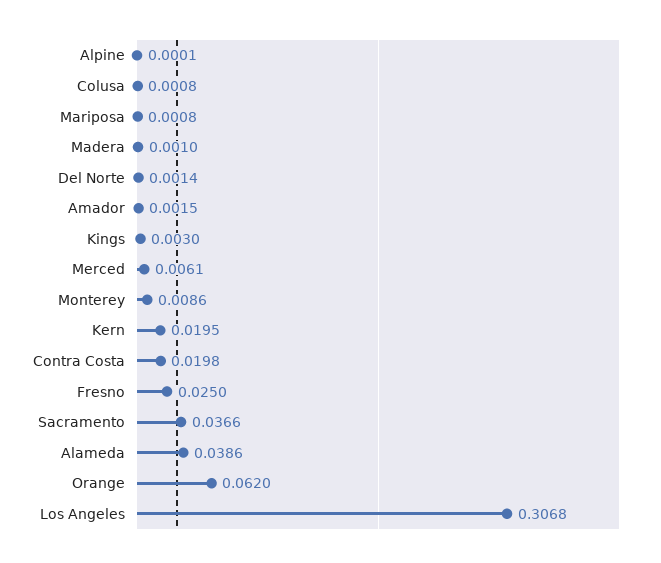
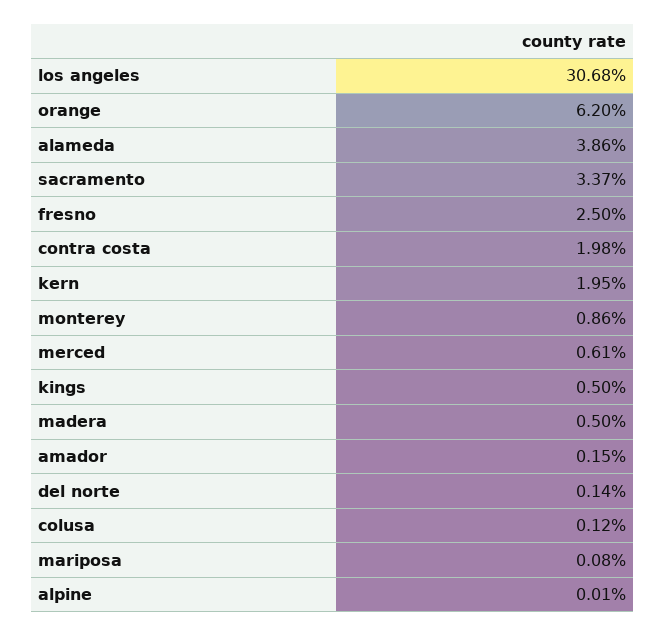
  {
    "Alpine": 0.0001,
-   "Colusa": 0.0008,
+   "Colusa": 0.0012,
    "Mariposa": 0.0008,
-   "Madera": 0.001,
+   "Madera": 0.005,
    "Del Norte": 0.0014,
    "Amador": 0.0015,
-   "Kings": 0.003,
+   "Kings": 0.005,
    "Merced": 0.0061,
    "Monterey": 0.0086,
    "Kern": 0.0195,
    "Contra Costa": 0.0198,
    "Fresno": 0.025,
-   "Sacramento": 0.0366,
+   "Sacramento": 0.0337,
    "Alameda": 0.0386,
    "Orange": 0.062,
    "Los Angeles": 0.3068
  }

